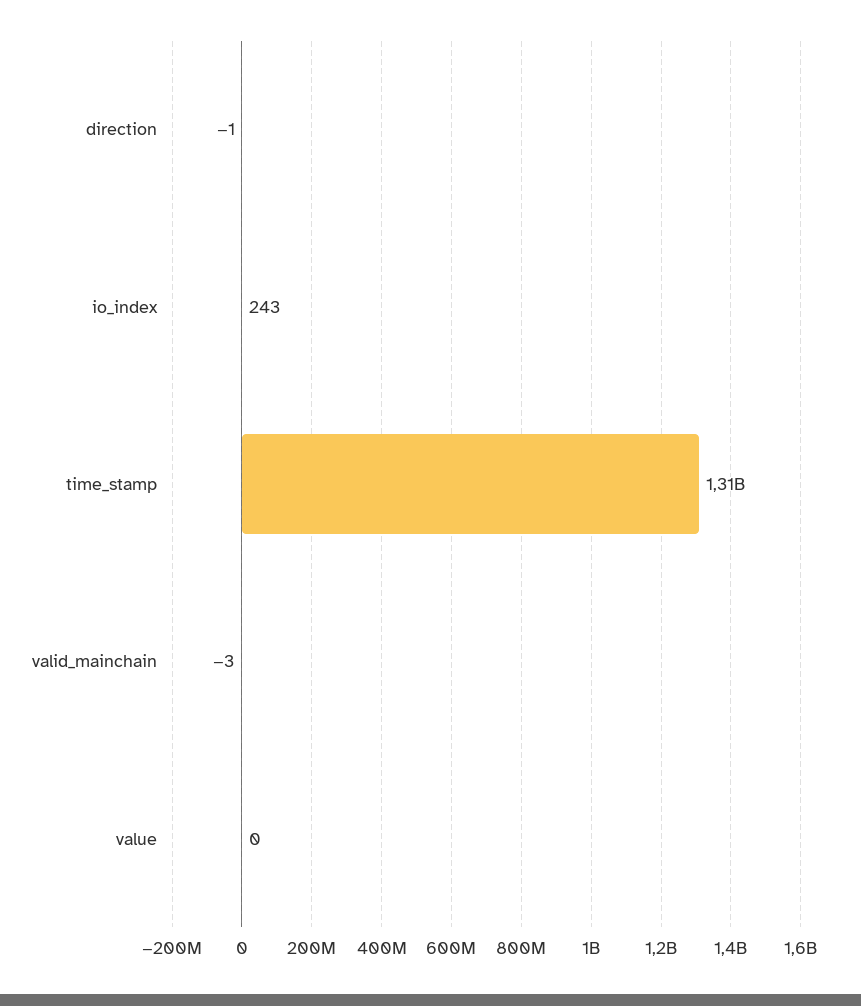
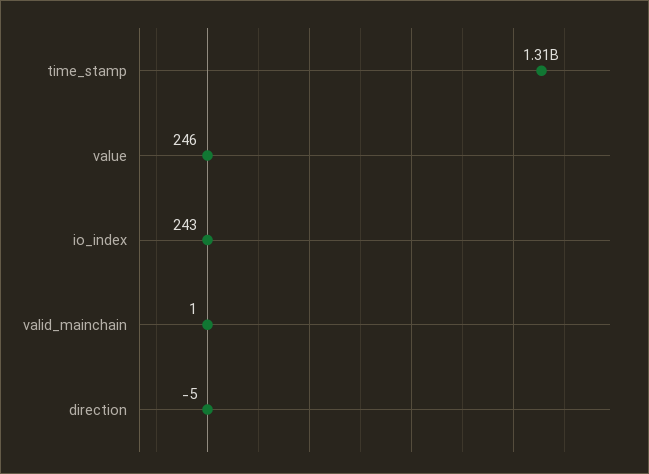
  {
-   "direction": -1,
+   "direction": -5,
    "io_index": 243,
    "time_stamp": 1310000000,
-   "valid_mainchain": -3,
+   "valid_mainchain": 1,
-   "value": 0
+   "value": 246
  }

